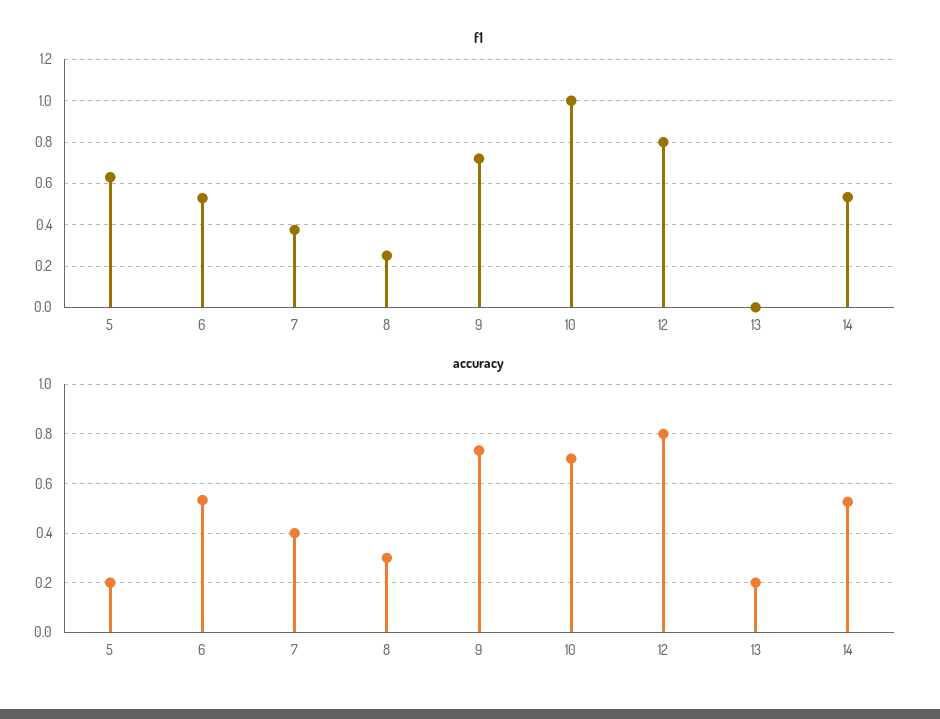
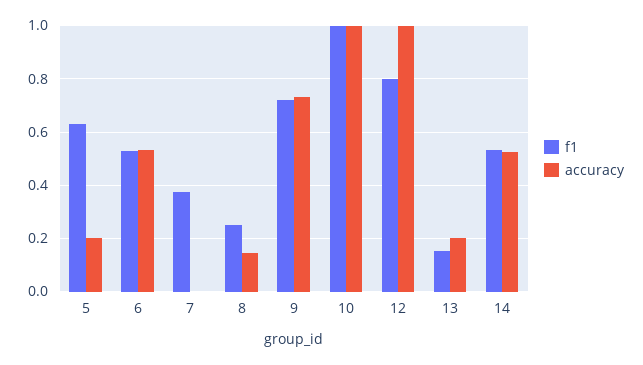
  {
    "f1": {
      "5": 0.625,
      "6": 0.525,
      "7": 0.375,
      "8": 0.25,
      "9": 0.725,
      "10": 1,
      "12": 0.8,
-     "13": 0,
+     "13": 0.15,
      "14": 0.525
    },
    "accuracy": {
      "5": 0.2,
      "6": 0.525,
-     "7": 0.4,
+     "7": 0,
-     "8": 0.3,
+     "8": 0.15,
      "9": 0.725,
-     "10": 0.7,
+     "10": 1,
-     "12": 0.8,
+     "12": 1,
      "13": 0.2,
      "14": 0.525
    }
  }

